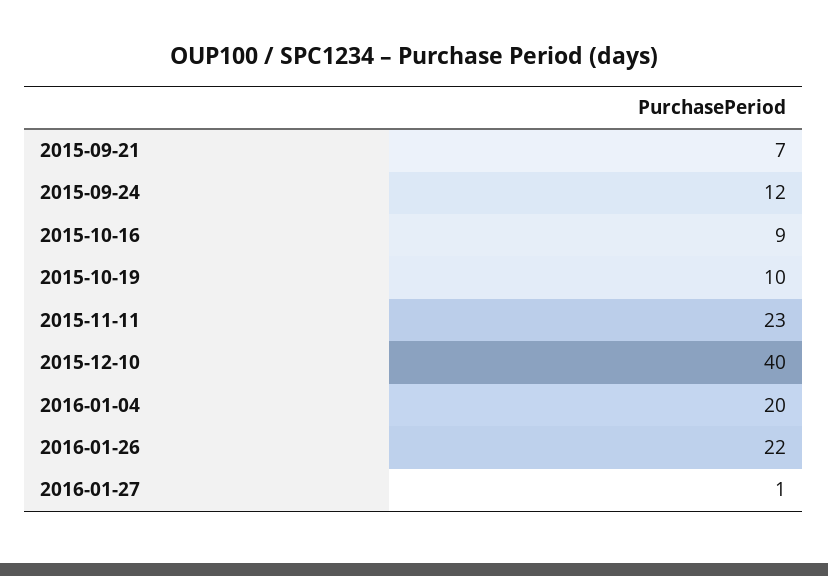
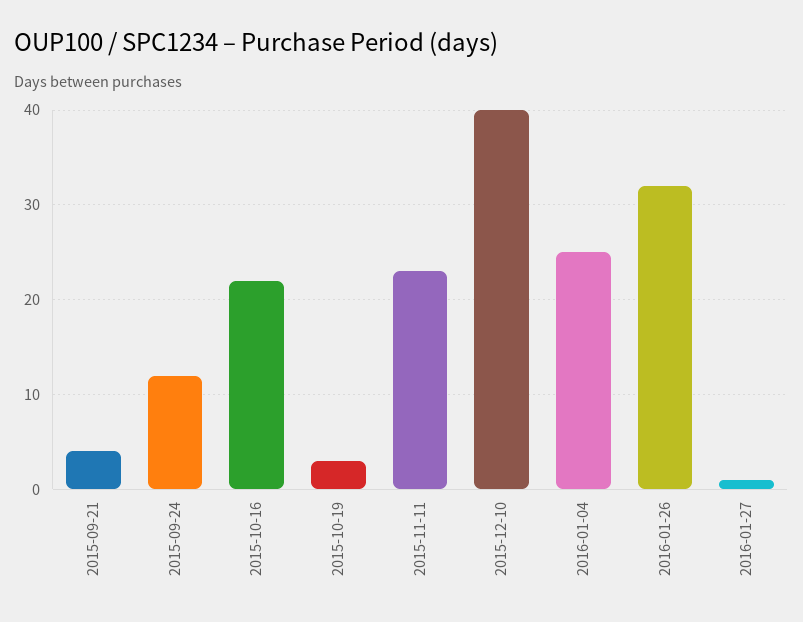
  {
-   "2015-09-21": 7,
+   "2015-09-21": 4,
    "2015-09-24": 12,
-   "2015-10-16": 9,
+   "2015-10-16": 22,
-   "2015-10-19": 10,
+   "2015-10-19": 3,
    "2015-11-11": 23,
    "2015-12-10": 40,
-   "2016-01-04": 20,
+   "2016-01-04": 25,
-   "2016-01-26": 22,
+   "2016-01-26": 32,
    "2016-01-27": 1
  }

